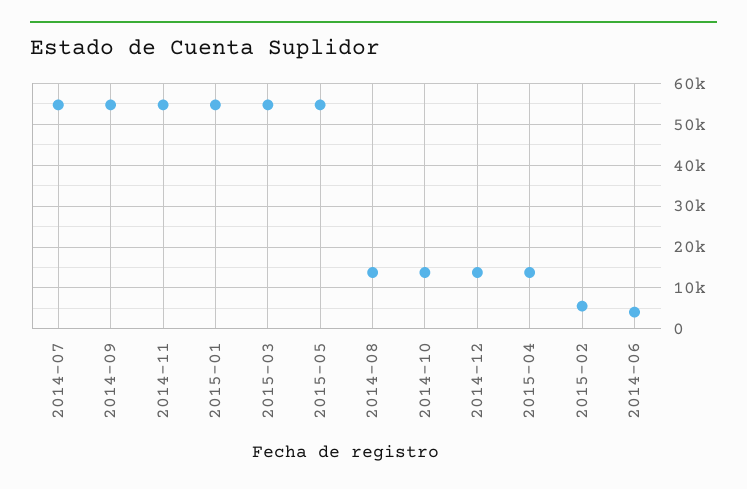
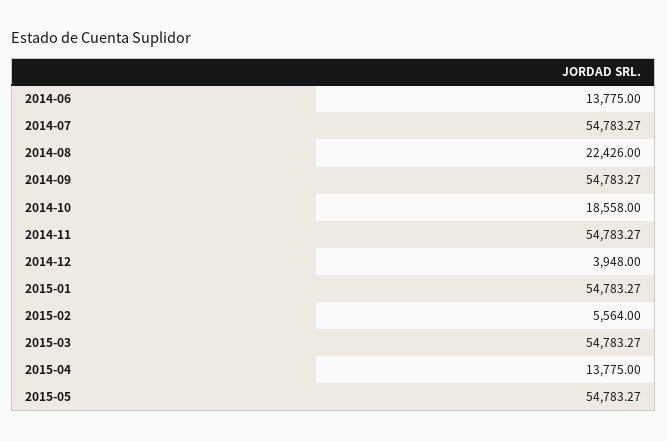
  {
    "2014-07": 54783.27,
    "2014-09": 54783.27,
    "2014-11": 54783.27,
    "2015-01": 54783.27,
    "2015-03": 54783.27,
    "2015-05": 54783.27,
-   "2014-08": 14000,
+   "2014-08": 22426,
-   "2014-10": 14000,
+   "2014-10": 18558,
-   "2014-12": 14000,
+   "2014-12": 3948,
    "2015-04": 13775,
    "2015-02": 5564,
-   "2014-06": 4000
+   "2014-06": 13775
  }

